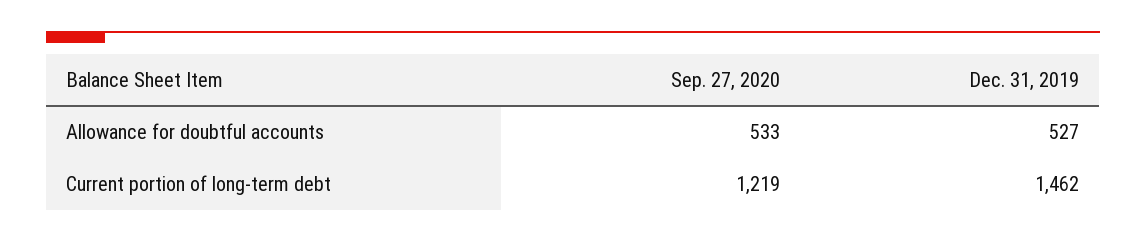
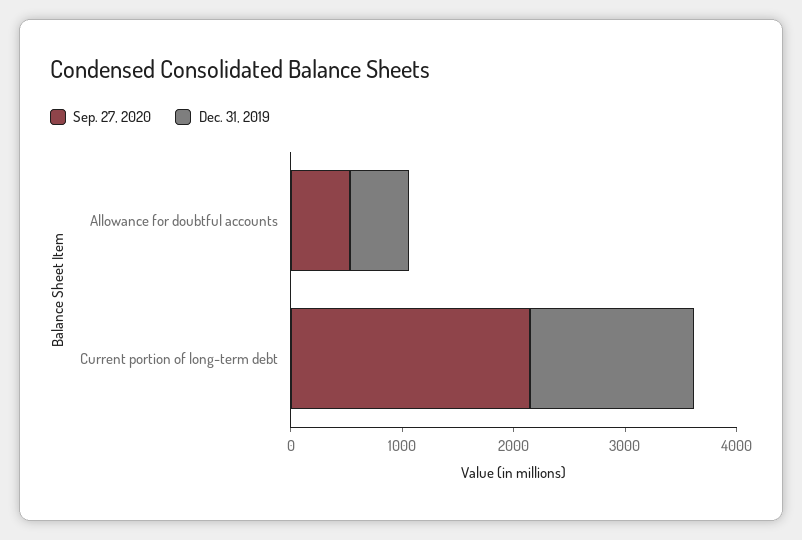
  {
    "Sep. 27, 2020": {
      "Allowance for doubtful accounts": 533,
-     "Current portion of long-term debt": 1219
+     "Current portion of long-term debt": 2200
    },
    "Dec. 31, 2019": {
      "Allowance for doubtful accounts": 527,
      "Current portion of long-term debt": 1462
    }
  }

